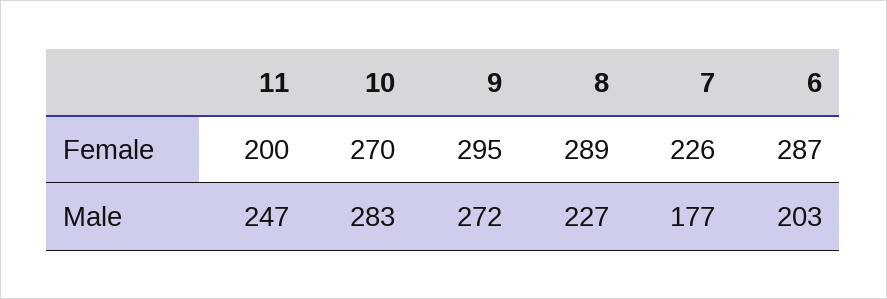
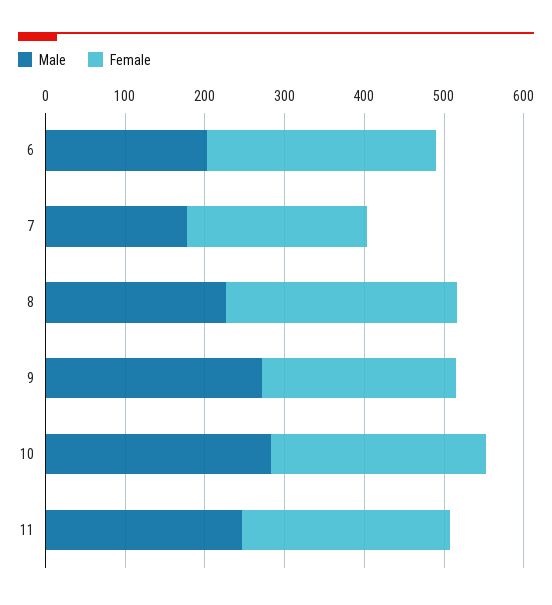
  {
    "Female": {
-     "11": 200,
+     "11": 260,
      "10": 270,
-     "9": 295,
+     "9": 240,
      "8": 289,
      "7": 226,
      "6": 287
    },
    "Male": {
      "11": 247,
      "10": 283,
      "9": 272,
      "8": 227,
      "7": 177,
      "6": 203
    }
  }

